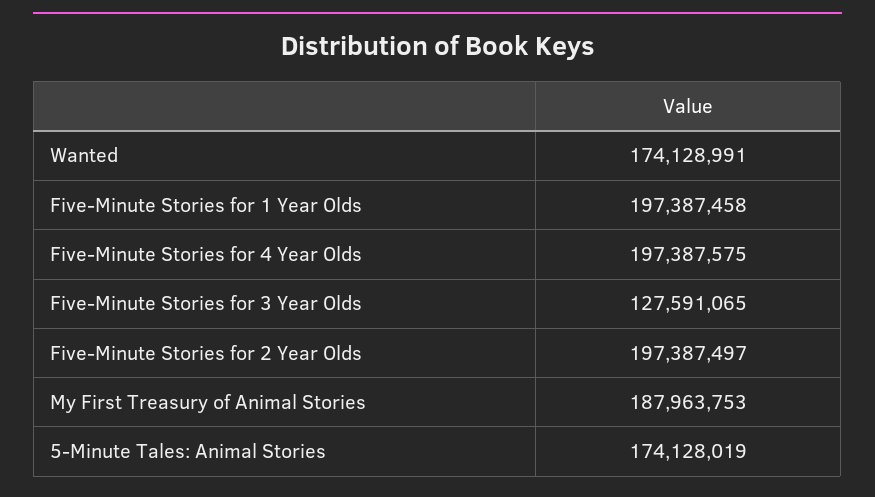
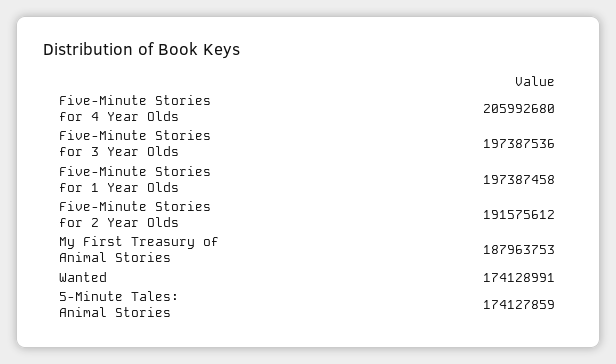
  {
    "Wanted": 174128991,
    "Five-Minute Stories for 1 Year Olds": 197387458,
-   "Five-Minute Stories for 4 Year Olds": 197387575,
+   "Five-Minute Stories for 4 Year Olds": 205992680,
-   "Five-Minute Stories for 3 Year Olds": 127591065,
+   "Five-Minute Stories for 3 Year Olds": 197387536,
-   "Five-Minute Stories for 2 Year Olds": 197387497,
+   "Five-Minute Stories for 2 Year Olds": 191575612,
    "My First Treasury of Animal Stories": 187963753,
-   "5-Minute Tales: Animal Stories": 174128019
+   "5-Minute Tales: Animal Stories": 174127859
  }

